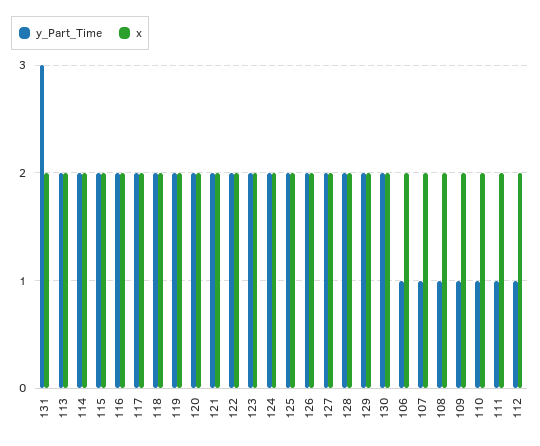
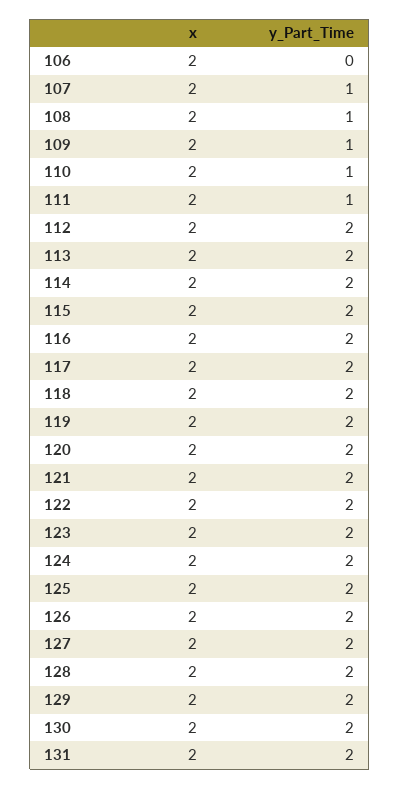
  {
    "y_Part_Time": {
-     "131": 3,
+     "131": 2,
      "113": 2,
      "114": 2,
      "115": 2,
      "116": 2,
      "117": 2,
      "118": 2,
      "119": 2,
      "120": 2,
      "121": 2,
      "122": 2,
      "123": 2,
      "124": 2,
      "125": 2,
      "126": 2,
      "127": 2,
      "128": 2,
      "129": 2,
      "130": 2,
-     "106": 1,
+     "106": 0,
      "107": 1,
      "108": 1,
      "109": 1,
      "110": 1,
      "111": 1,
-     "112": 1
+     "112": 2
    },
    "x": {
      "131": 2,
      "113": 2,
      "114": 2,
      "115": 2,
      "116": 2,
      "117": 2,
      "118": 2,
      "119": 2,
      "120": 2,
      "121": 2,
      "122": 2,
      "123": 2,
      "124": 2,
      "125": 2,
      "126": 2,
      "127": 2,
      "128": 2,
      "129": 2,
      "130": 2,
      "106": 2,
      "107": 2,
      "108": 2,
      "109": 2,
      "110": 2,
      "111": 2,
      "112": 2
    }
  }

